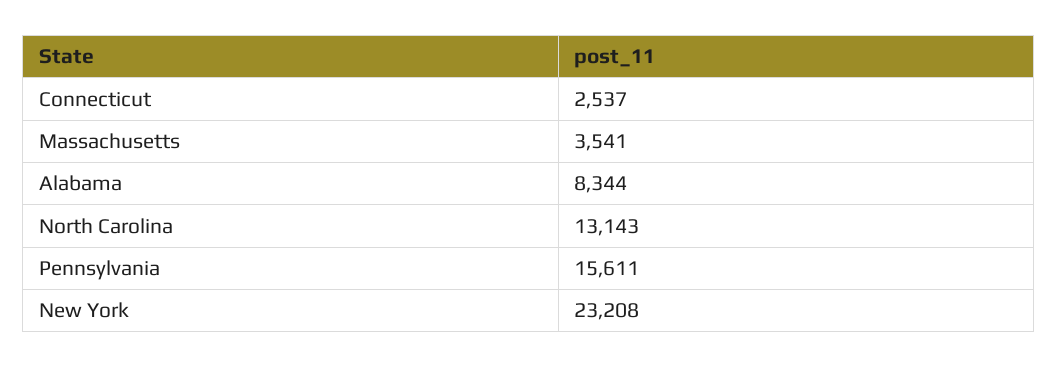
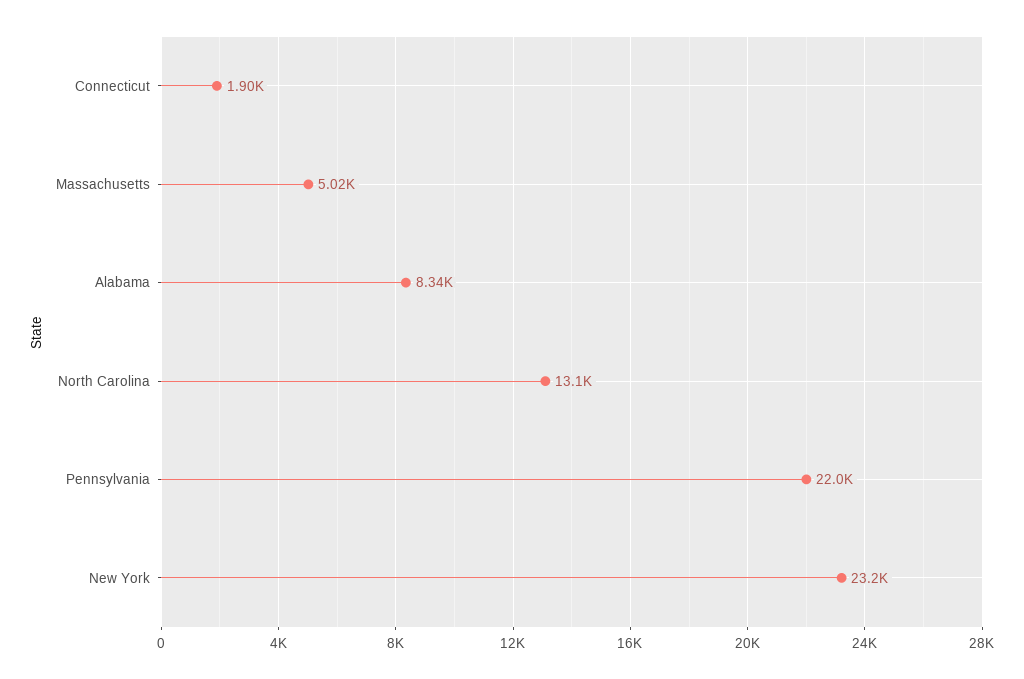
  {
-   "Connecticut": 2537,
+   "Connecticut": 1900,
-   "Massachusetts": 3541,
+   "Massachusetts": 5020,
    "Alabama": 8344,
    "North Carolina": 13143,
-   "Pennsylvania": 15611,
+   "Pennsylvania": 22000,
    "New York": 23208
  }

